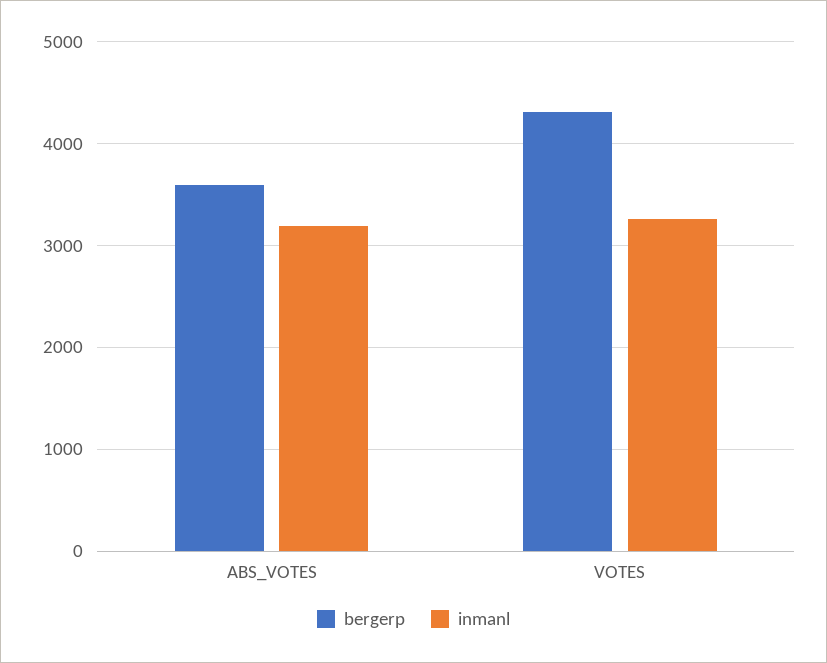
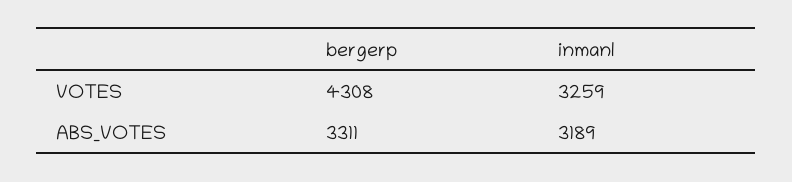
  {
    "bergerp": {
-     "ABS_VOTES": 3600,
+     "ABS_VOTES": 3311,
      "VOTES": 4308
    },
    "inmanl": {
      "ABS_VOTES": 3189,
      "VOTES": 3259
    }
  }

